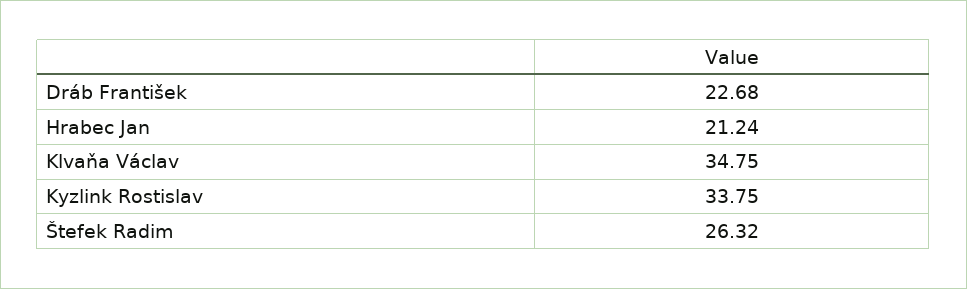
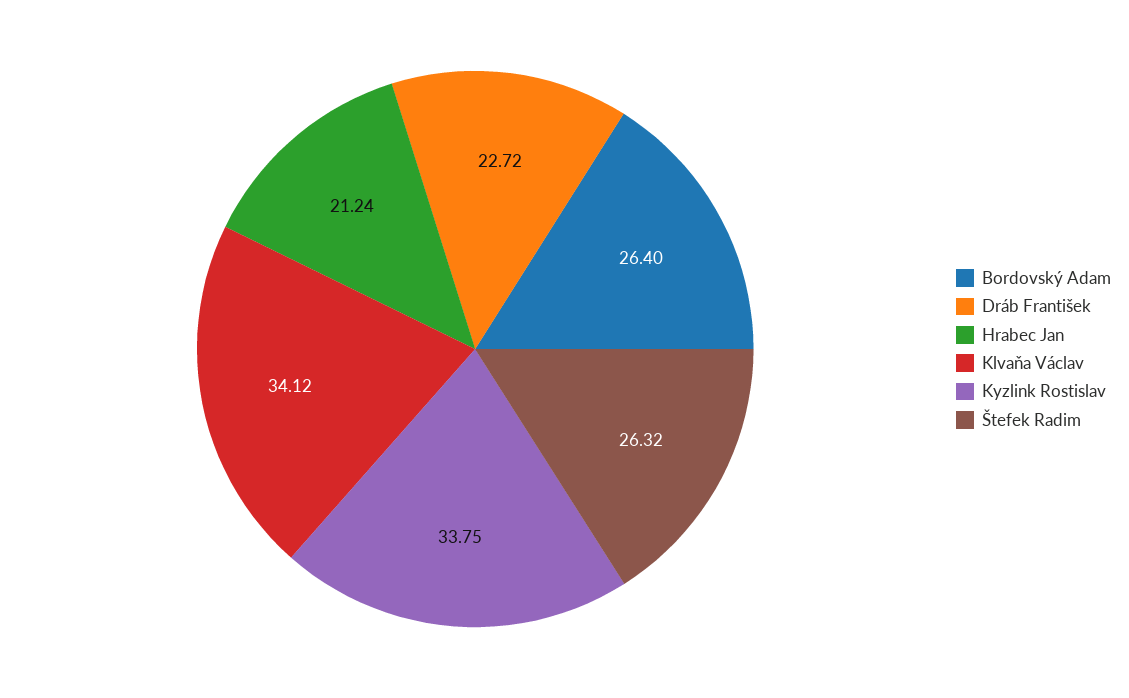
  {
-   "Dráb František": 22.68,
+   "Dráb František": 22.72,
    "Hrabec Jan": 21.24,
-   "Klvaňa Václav": 34.75,
+   "Klvaňa Václav": 34.12,
    "Kyzlink Rostislav": 33.75,
-   "Štefek Radim": 26.32
+   "Štefek Radim": 26.32,
+   "Bordovský Adam": 26.4
  }

